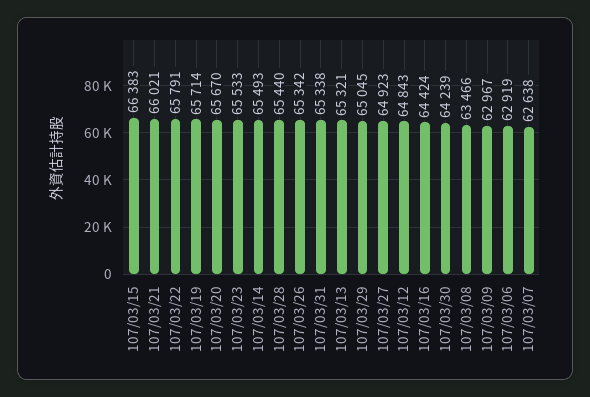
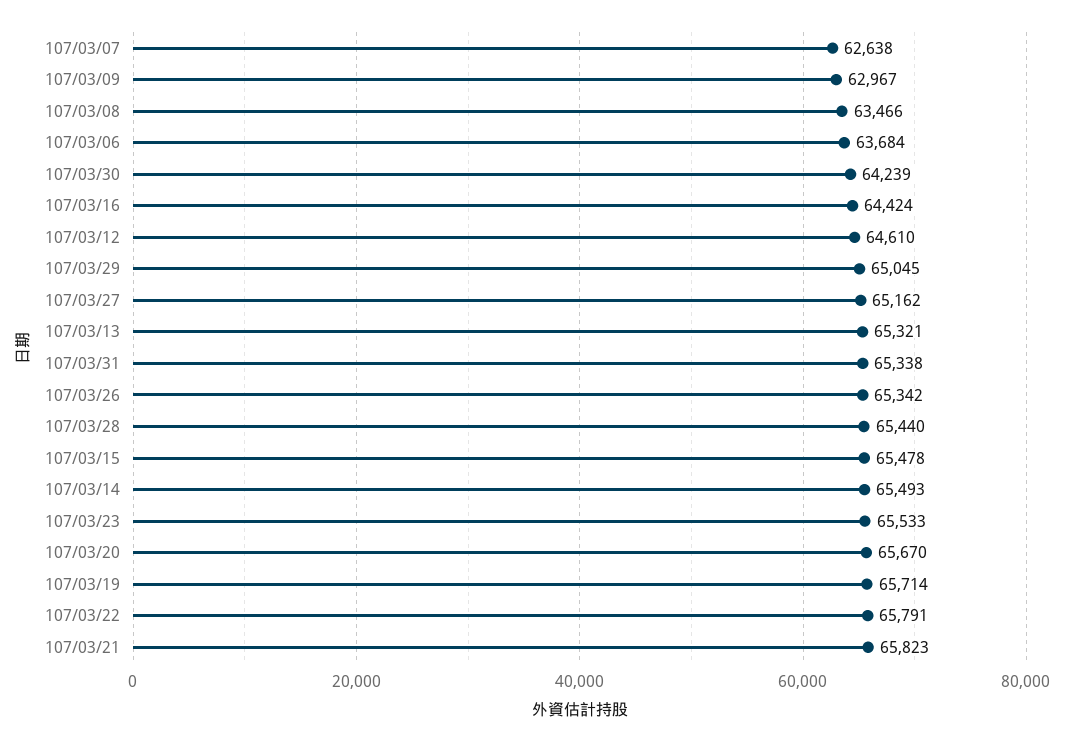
  {
-   "107/03/15": 66383,
+   "107/03/15": 65478,
-   "107/03/21": 66021,
+   "107/03/21": 65823,
    "107/03/22": 65791,
    "107/03/19": 65714,
    "107/03/20": 65670,
    "107/03/23": 65533,
    "107/03/14": 65493,
    "107/03/28": 65440,
    "107/03/26": 65342,
    "107/03/31": 65338,
    "107/03/13": 65321,
    "107/03/29": 65045,
-   "107/03/27": 64923,
+   "107/03/27": 65162,
-   "107/03/12": 64843,
+   "107/03/12": 64610,
    "107/03/16": 64424,
    "107/03/30": 64239,
    "107/03/08": 63466,
    "107/03/09": 62967,
-   "107/03/06": 62919,
+   "107/03/06": 63684,
    "107/03/07": 62638
  }

